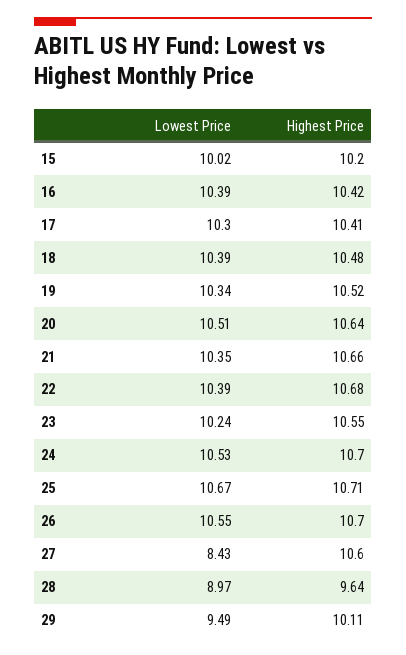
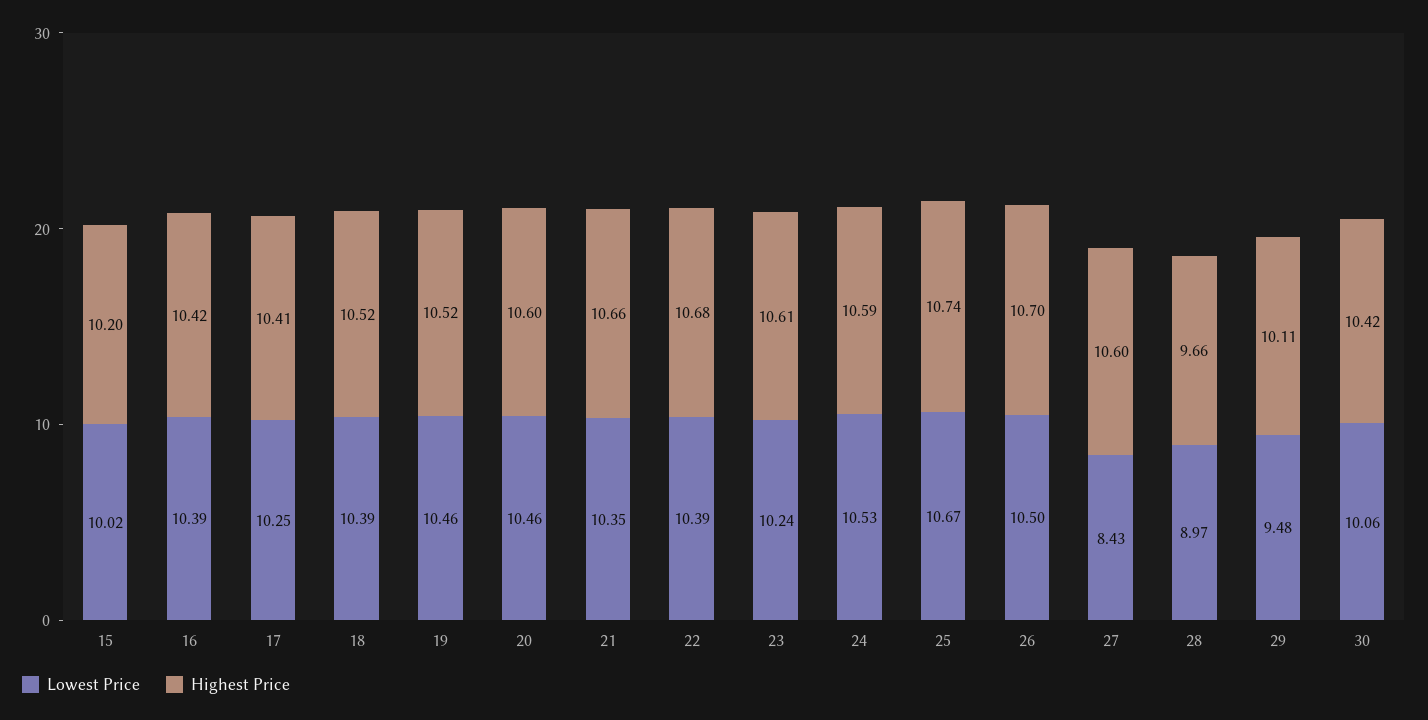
  {
    "Lowest Price": {
      "15": 10.02,
      "16": 10.39,
-     "17": 10.3,
+     "17": 10.25,
      "18": 10.39,
-     "19": 10.34,
+     "19": 10.46,
-     "20": 10.51,
+     "20": 10.46,
      "21": 10.35,
      "22": 10.39,
      "23": 10.24,
      "24": 10.53,
      "25": 10.67,
-     "26": 10.55,
+     "26": 10.5,
      "27": 8.43,
      "28": 8.97,
-     "29": 9.49
+     "29": 9.48,
+     "30": 10.06
    },
    "Highest Price": {
      "15": 10.2,
      "16": 10.42,
      "17": 10.41,
-     "18": 10.48,
+     "18": 10.52,
      "19": 10.52,
-     "20": 10.64,
+     "20": 10.6,
      "21": 10.66,
      "22": 10.68,
-     "23": 10.55,
+     "23": 10.61,
-     "24": 10.7,
+     "24": 10.59,
-     "25": 10.71,
+     "25": 10.74,
      "26": 10.7,
      "27": 10.6,
-     "28": 9.64,
+     "28": 9.66,
-     "29": 10.11
+     "29": 10.11,
+     "30": 10.42
    }
  }

